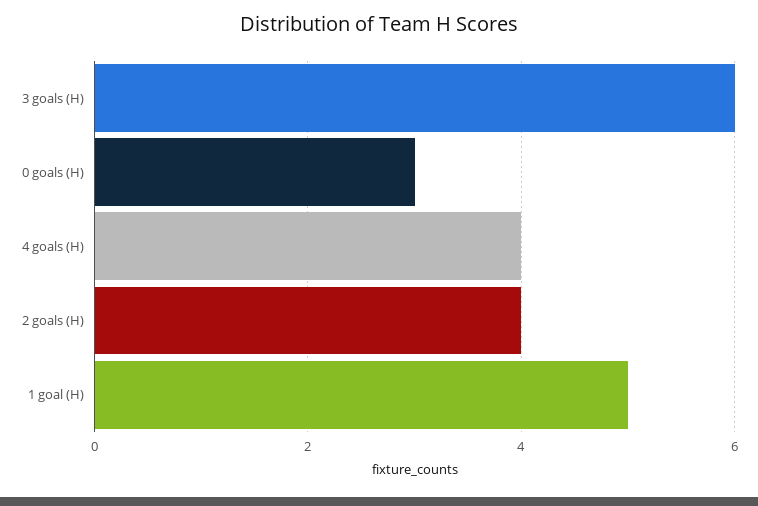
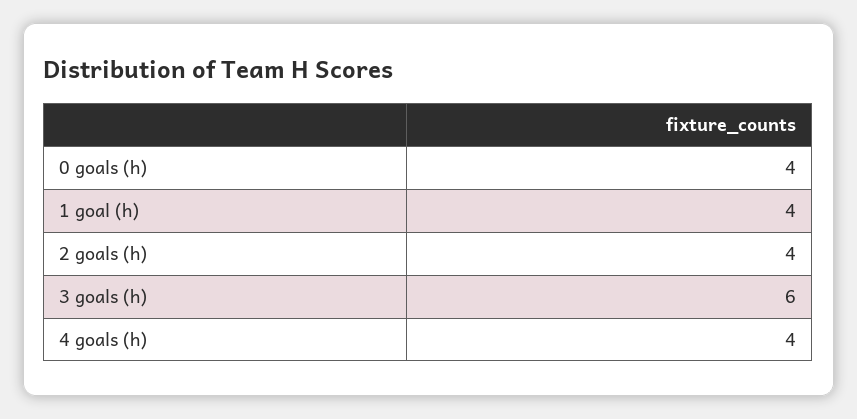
  {
    "3 goals (H)": 6,
-   "0 goals (H)": 3,
+   "0 goals (H)": 4,
    "4 goals (H)": 4,
    "2 goals (H)": 4,
-   "1 goal (H)": 5
+   "1 goal (H)": 4
  }

